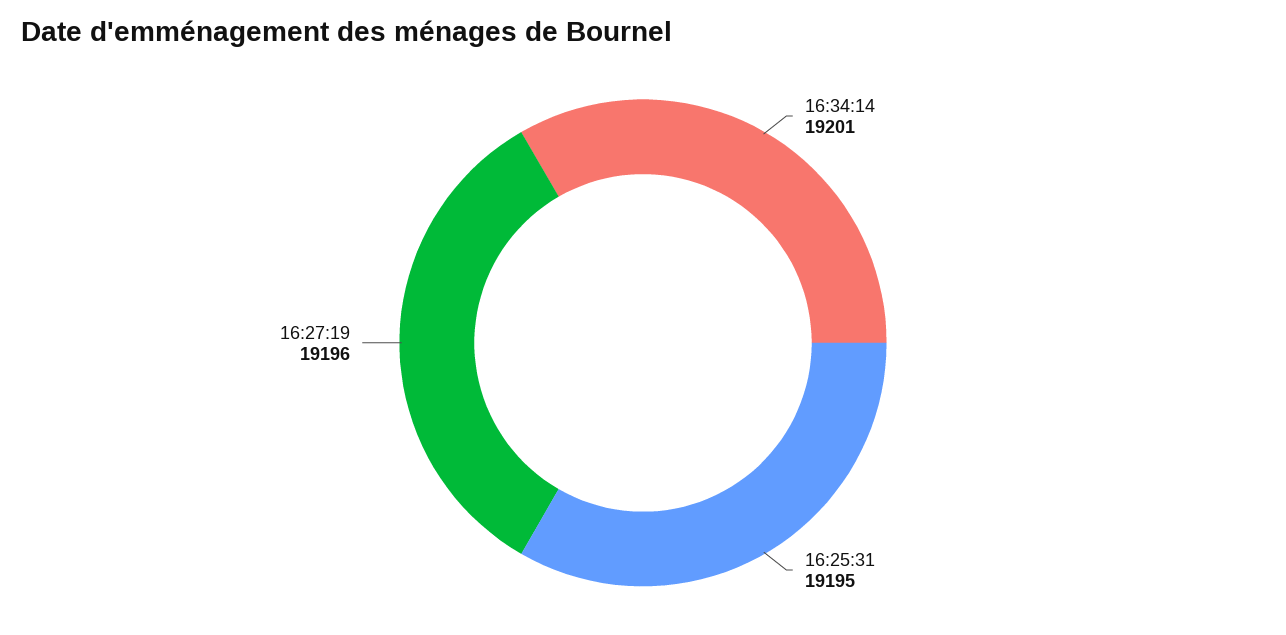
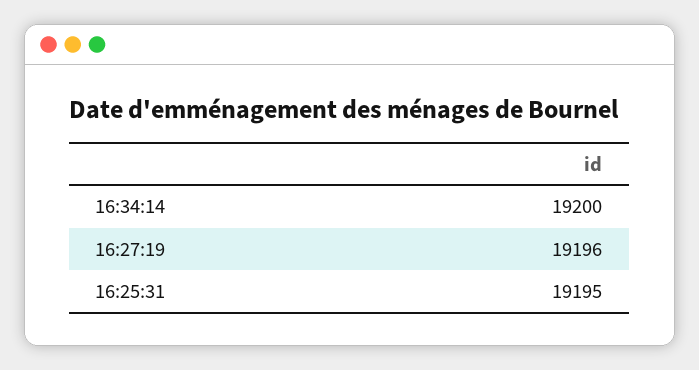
  {
-   "16:34:14": 19201,
+   "16:34:14": 19200,
    "16:25:31": 19195,
    "16:27:19": 19196
  }

